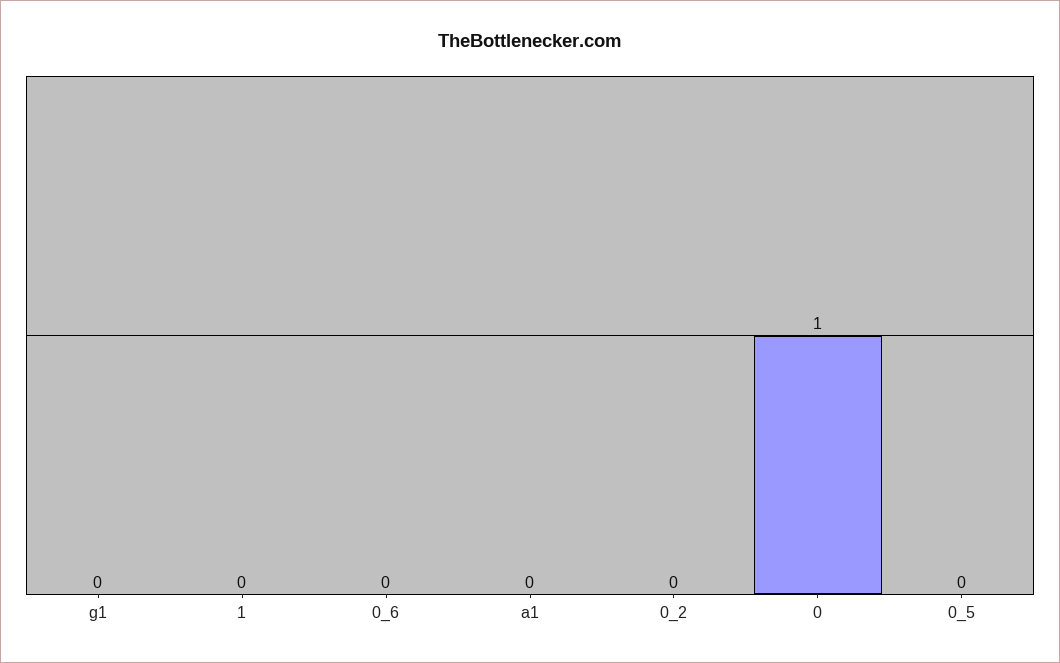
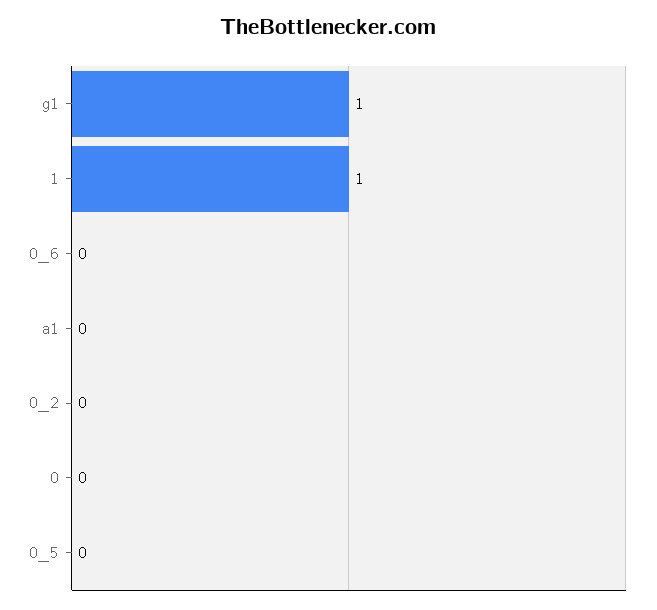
  {
-   "g1": 0,
+   "g1": 1,
-   "1": 0,
+   "1": 1,
    "0_6": 0,
    "a1": 0,
    "0_2": 0,
-   "0": 1,
+   "0": 0,
    "0_5": 0
  }

